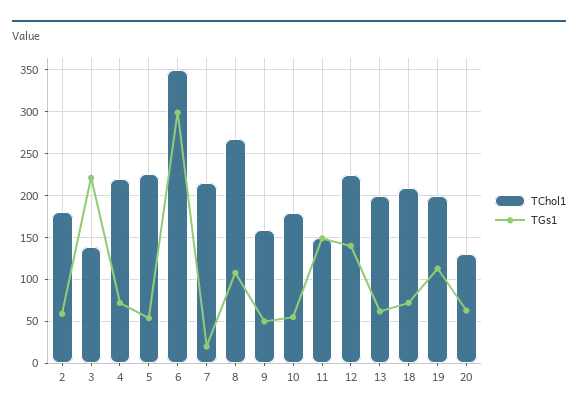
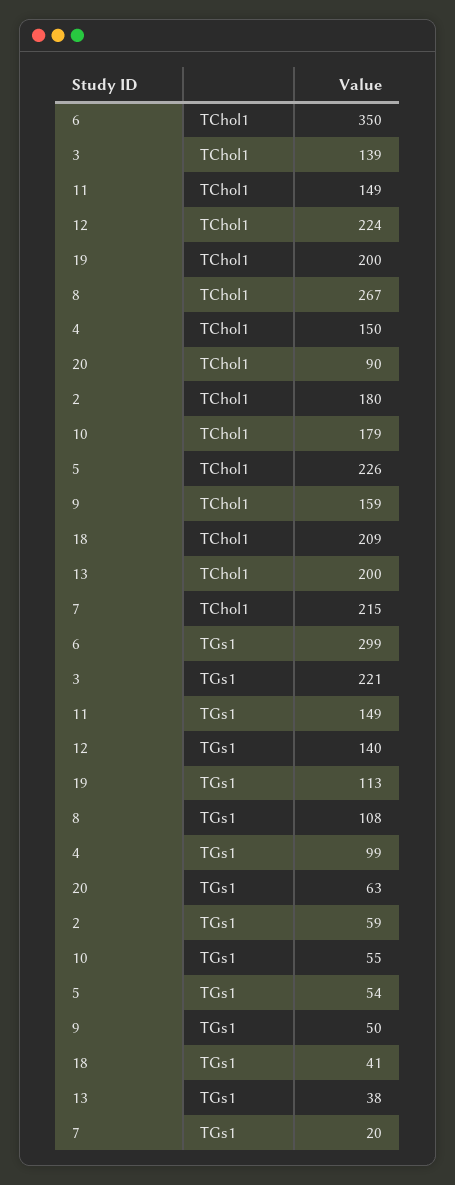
  {
    "TChol1": {
      "2": 180,
      "3": 139,
-     "4": 220,
+     "4": 150,
      "5": 226,
      "6": 350,
      "7": 215,
      "8": 267,
      "9": 159,
      "10": 179,
      "11": 149,
      "12": 224,
      "13": 200,
      "18": 209,
      "19": 200,
-     "20": 130
+     "20": 90
    },
    "TGs1": {
      "2": 59,
      "3": 221,
-     "4": 70,
+     "4": 99,
      "5": 54,
      "6": 299,
      "7": 20,
      "8": 108,
      "9": 50,
      "10": 55,
      "11": 149,
      "12": 140,
-     "13": 60,
+     "13": 38,
-     "18": 70,
+     "18": 41,
      "19": 113,
      "20": 63
    }
  }

